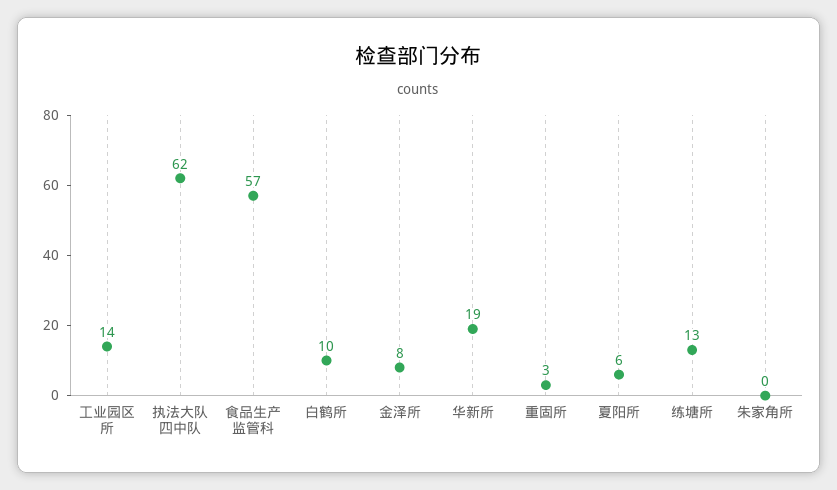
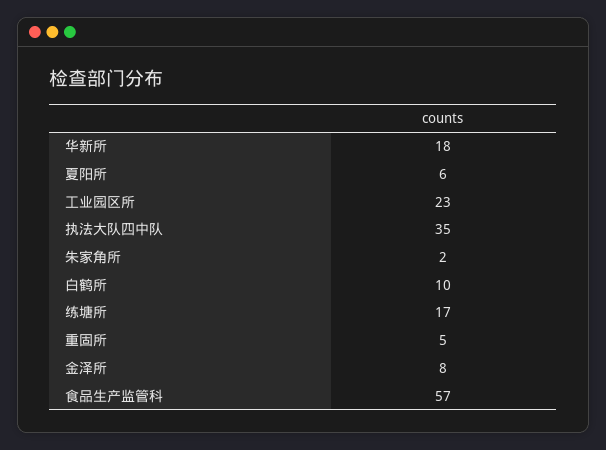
  {
-   "工业园区所": 14,
+   "工业园区所": 23,
-   "执法大队四中队": 62,
+   "执法大队四中队": 35,
    "食品生产监管科": 57,
    "白鹤所": 10,
    "金泽所": 8,
-   "华新所": 19,
+   "华新所": 18,
-   "重固所": 3,
+   "重固所": 5,
    "夏阳所": 6,
-   "练塘所": 13,
+   "练塘所": 17,
-   "朱家角所": 0
+   "朱家角所": 2
  }

